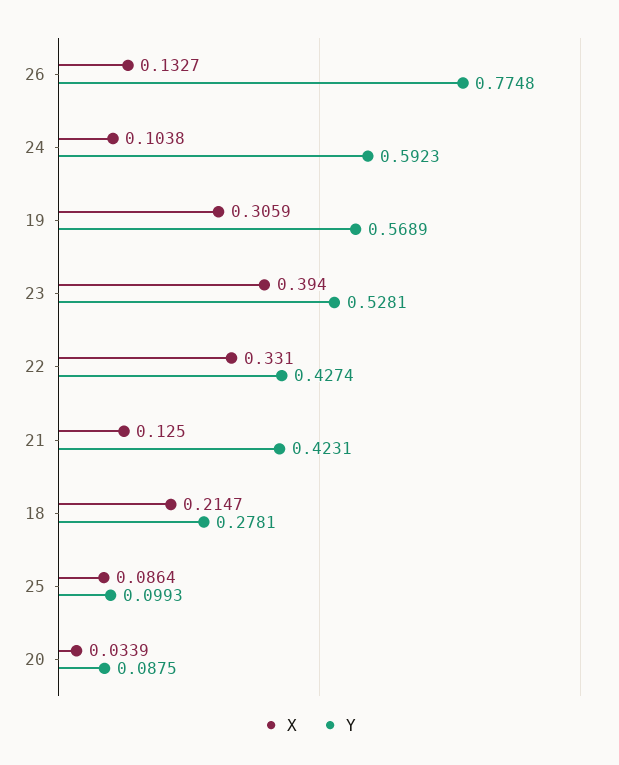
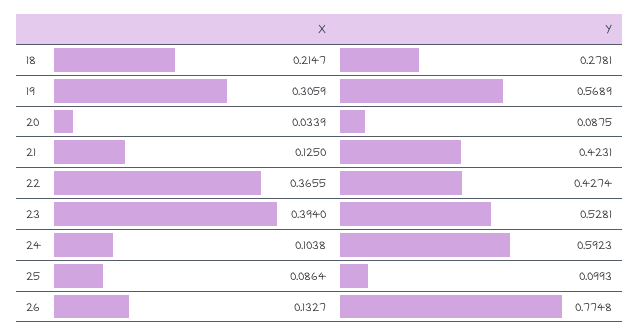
  {
    "X": {
      "26": 0.1327,
      "24": 0.1038,
      "19": 0.3059,
      "23": 0.394,
-     "22": 0.331,
+     "22": 0.3655,
      "21": 0.125,
      "18": 0.2147,
      "25": 0.0864,
      "20": 0.0339
    },
    "Y": {
      "26": 0.7748,
      "24": 0.5923,
      "19": 0.5689,
      "23": 0.5281,
      "22": 0.4274,
      "21": 0.4231,
      "18": 0.2781,
      "25": 0.0993,
      "20": 0.0875
    }
  }

